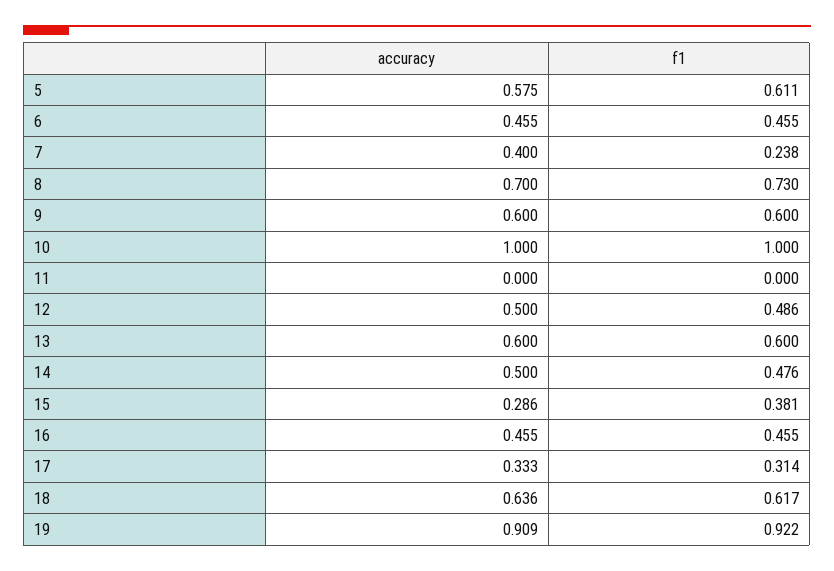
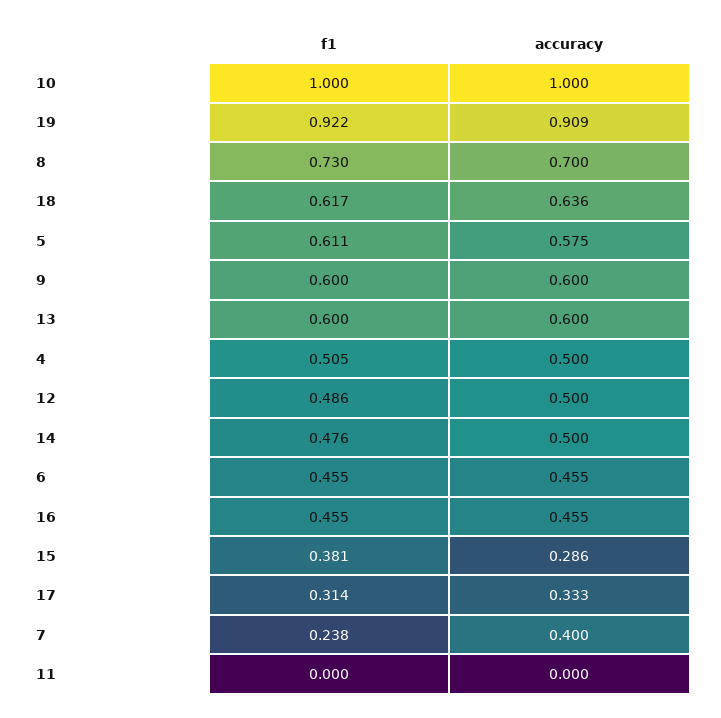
  {
    "accuracy": {
      "5": 0.575,
      "6": 0.455,
      "7": 0.4,
      "8": 0.7,
      "9": 0.6,
      "10": 1,
      "11": 0,
      "12": 0.5,
      "13": 0.6,
      "14": 0.5,
      "15": 0.286,
      "16": 0.455,
      "17": 0.333,
      "18": 0.636,
-     "19": 0.909
+     "19": 0.909,
+     "4": 0.5
    },
    "f1": {
      "5": 0.611,
      "6": 0.455,
      "7": 0.238,
      "8": 0.73,
      "9": 0.6,
      "10": 1,
      "11": 0,
      "12": 0.486,
      "13": 0.6,
      "14": 0.476,
      "15": 0.381,
      "16": 0.455,
      "17": 0.314,
      "18": 0.617,
-     "19": 0.922
+     "19": 0.922,
+     "4": 0.505
    }
  }

